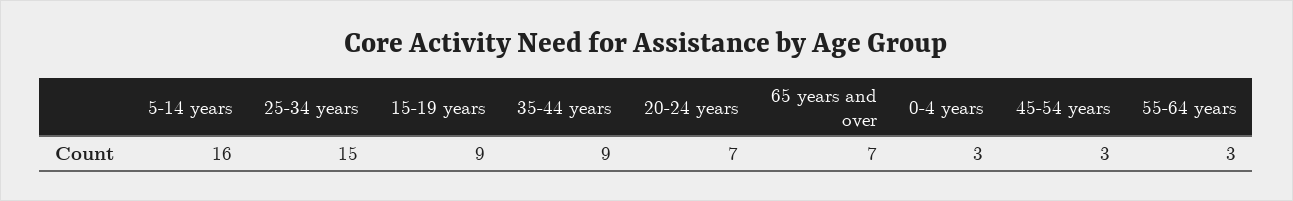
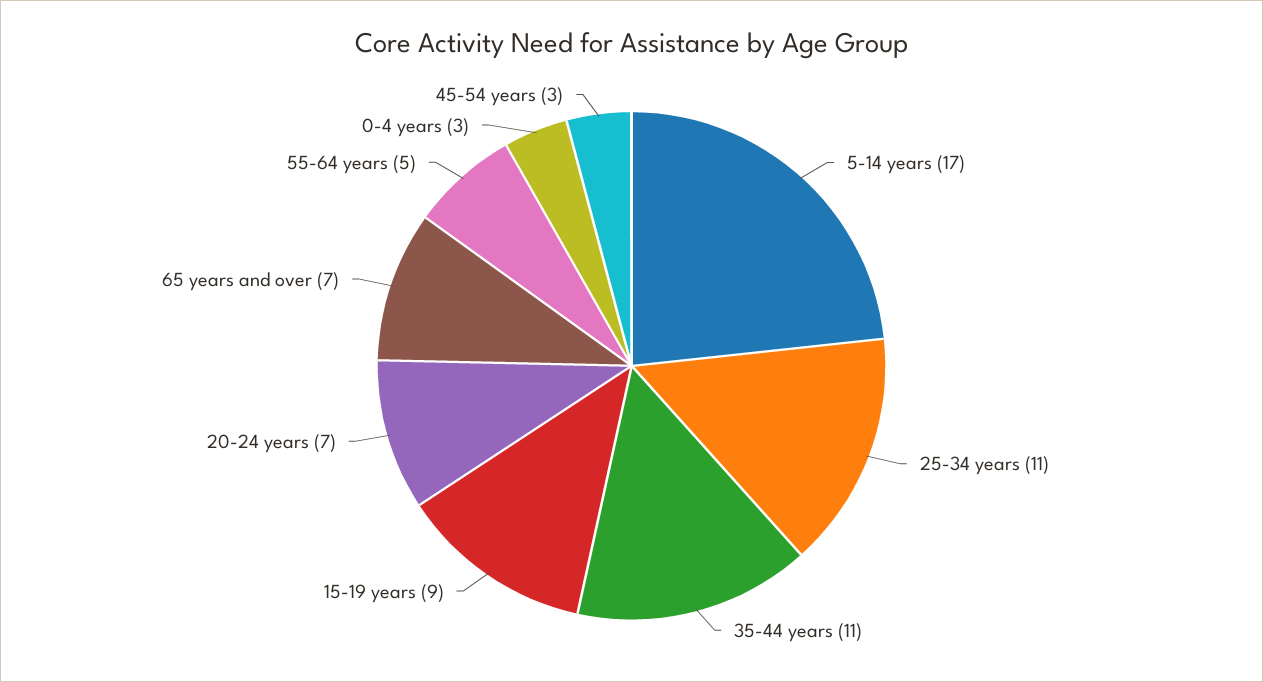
  {
-   "5-14 years": 16,
+   "5-14 years": 17,
-   "25-34 years": 15,
+   "25-34 years": 11,
    "15-19 years": 9,
-   "35-44 years": 9,
+   "35-44 years": 11,
    "20-24 years": 7,
    "65 years and over": 7,
    "0-4 years": 3,
    "45-54 years": 3,
-   "55-64 years": 3
+   "55-64 years": 5
  }

